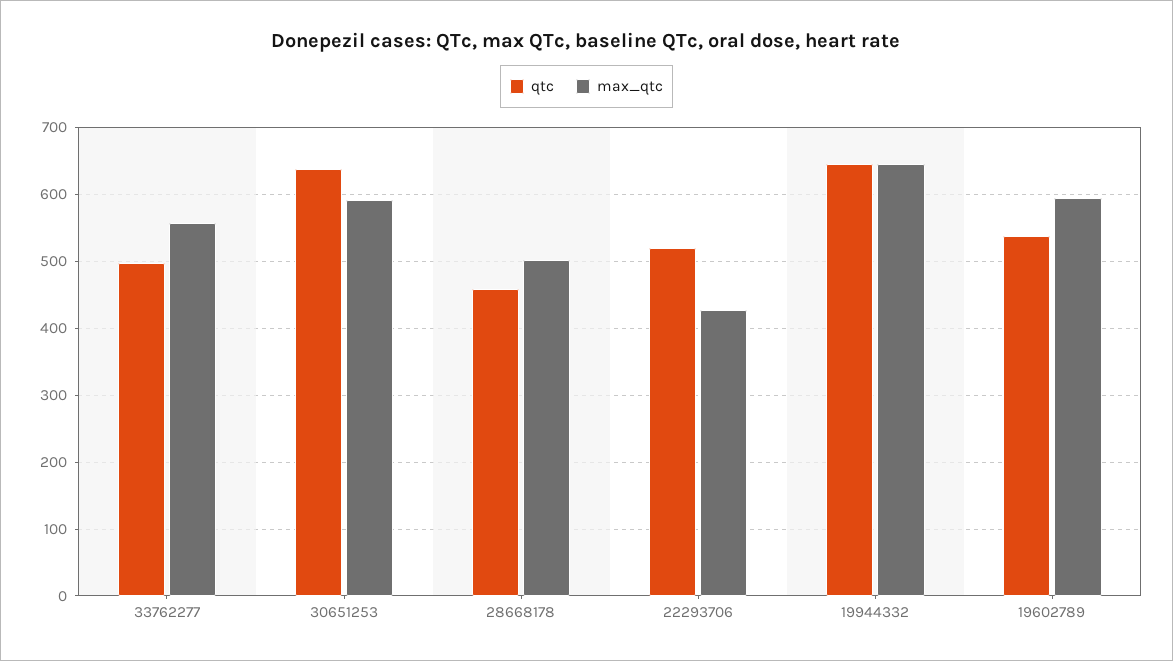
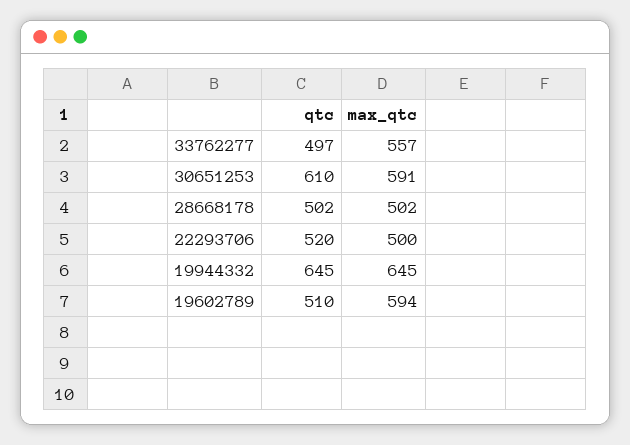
  {
    "qtc": {
      "33762277": 497,
-     "30651253": 640,
+     "30651253": 610,
-     "28668178": 460,
+     "28668178": 502,
      "22293706": 520,
      "19944332": 645,
-     "19602789": 540
+     "19602789": 510
    },
    "max_qtc": {
      "33762277": 557,
      "30651253": 591,
      "28668178": 502,
-     "22293706": 430,
+     "22293706": 500,
      "19944332": 645,
      "19602789": 594
    }
  }

